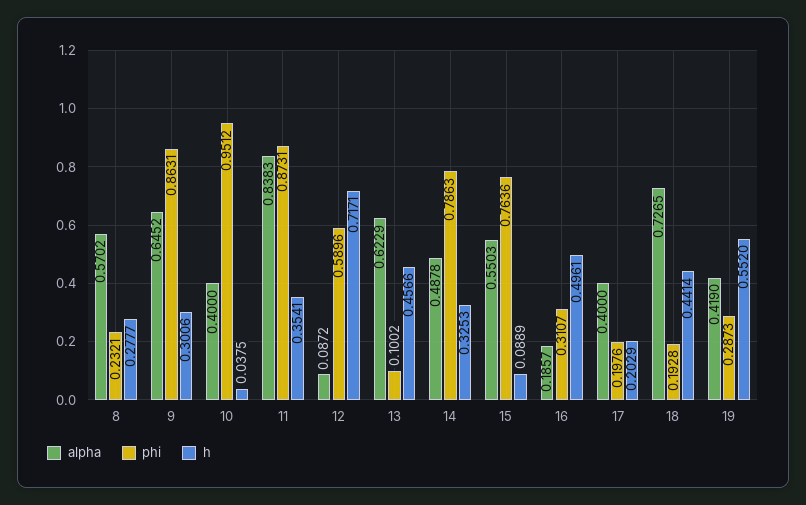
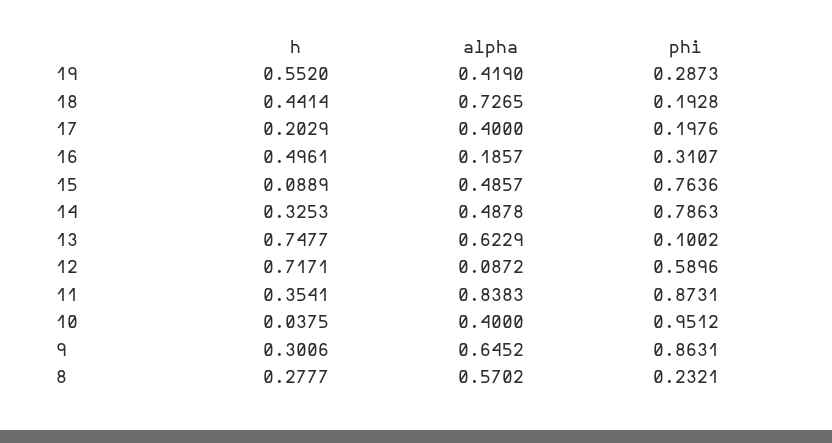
  {
    "alpha": {
      "8": 0.5702,
      "9": 0.6452,
      "10": 0.4,
      "11": 0.8383,
      "12": 0.0872,
      "13": 0.6229,
      "14": 0.4878,
-     "15": 0.5503,
+     "15": 0.4857,
      "16": 0.1857,
      "17": 0.4,
      "18": 0.7265,
      "19": 0.419
    },
    "phi": {
      "8": 0.2321,
      "9": 0.8631,
      "10": 0.9512,
      "11": 0.8731,
      "12": 0.5896,
      "13": 0.1002,
      "14": 0.7863,
      "15": 0.7636,
      "16": 0.3107,
      "17": 0.1976,
      "18": 0.1928,
      "19": 0.2873
    },
    "h": {
      "8": 0.2777,
      "9": 0.3006,
      "10": 0.0375,
      "11": 0.3541,
      "12": 0.7171,
-     "13": 0.4566,
+     "13": 0.7477,
      "14": 0.3253,
      "15": 0.0889,
      "16": 0.4961,
      "17": 0.2029,
      "18": 0.4414,
      "19": 0.552
    }
  }

